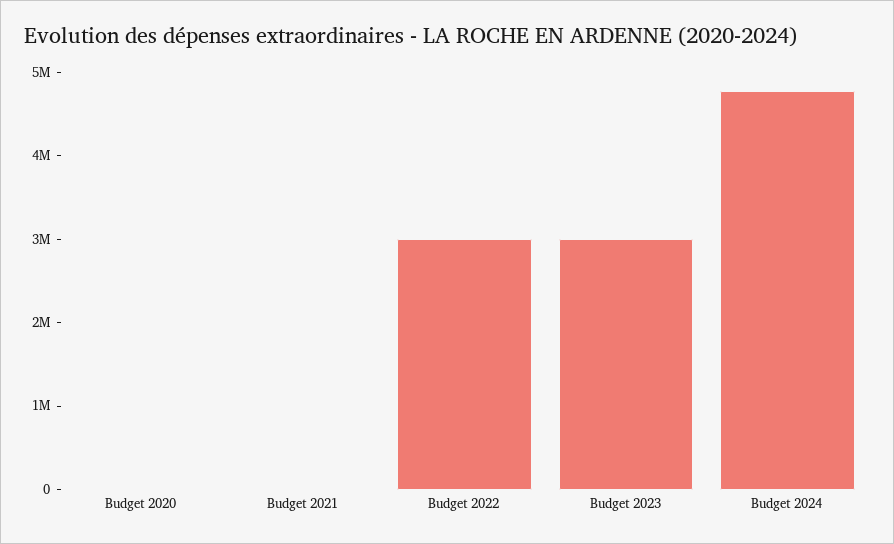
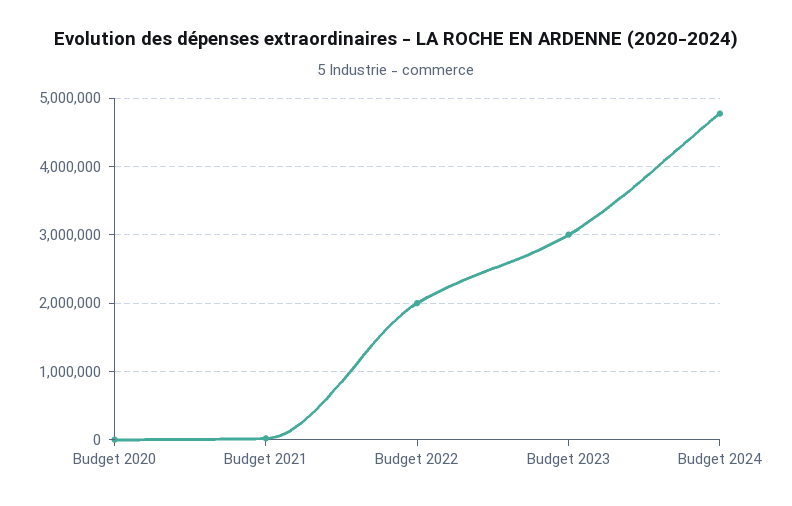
  {
    "Budget 2020": 0,
    "Budget 2021": 0,
-   "Budget 2022": 3000000,
+   "Budget 2022": 2000000,
    "Budget 2023": 3000000,
    "Budget 2024": 4800000
  }

